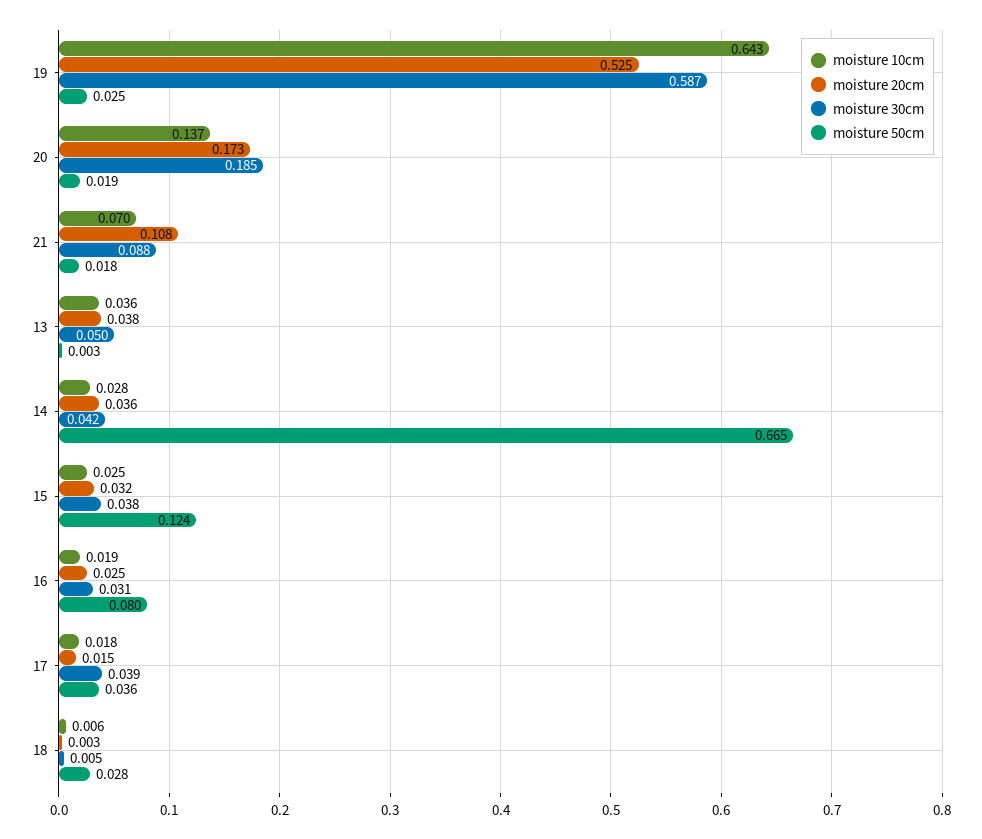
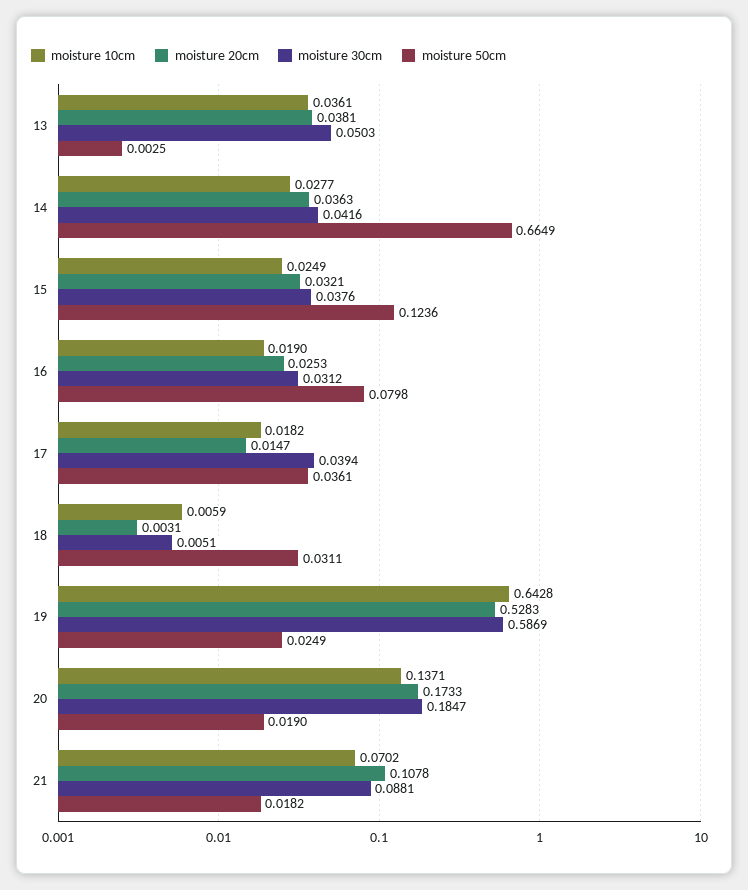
  {
    "moisture 10cm": {
      "19": 0.6428,
      "20": 0.1371,
      "21": 0.0702,
      "13": 0.0361,
      "14": 0.0277,
      "15": 0.0249,
      "16": 0.019,
      "17": 0.0182,
      "18": 0.0059
    },
    "moisture 20cm": {
-     "19": 0.525,
+     "19": 0.5283,
      "20": 0.1733,
      "21": 0.1078,
      "13": 0.0381,
      "14": 0.0363,
      "15": 0.0321,
      "16": 0.0253,
      "17": 0.0147,
      "18": 0.0031
    },
    "moisture 30cm": {
      "19": 0.5869,
      "20": 0.1847,
      "21": 0.0881,
      "13": 0.0503,
      "14": 0.0416,
      "15": 0.0376,
      "16": 0.0312,
      "17": 0.0394,
      "18": 0.0051
    },
    "moisture 50cm": {
      "19": 0.0249,
      "20": 0.019,
      "21": 0.0182,
      "13": 0.0025,
      "14": 0.6649,
      "15": 0.1236,
      "16": 0.0798,
      "17": 0.0361,
-     "18": 0.028
+     "18": 0.0311
    }
  }

